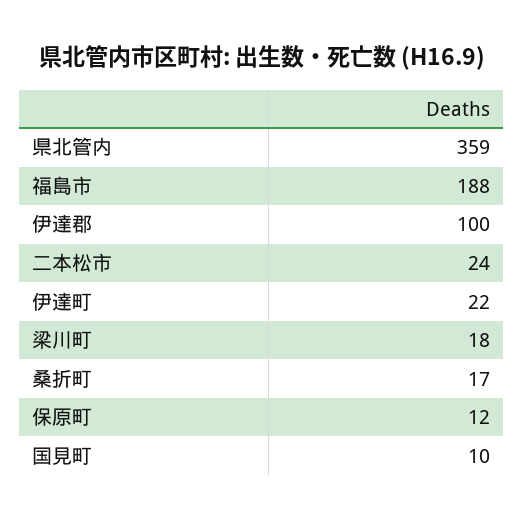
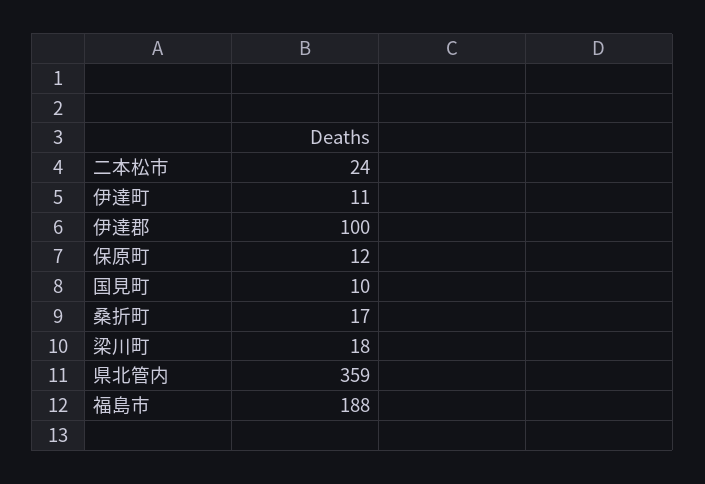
  {
    "県北管内": 359,
    "福島市": 188,
    "伊達郡": 100,
    "二本松市": 24,
-   "伊達町": 22,
+   "伊達町": 11,
    "梁川町": 18,
    "桑折町": 17,
    "保原町": 12,
    "国見町": 10
  }

